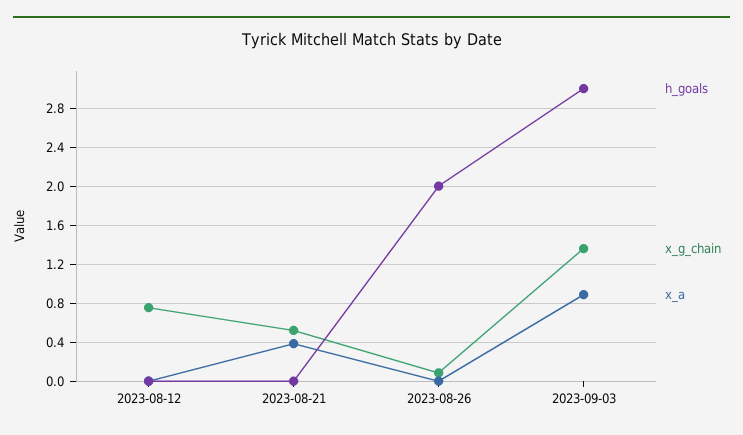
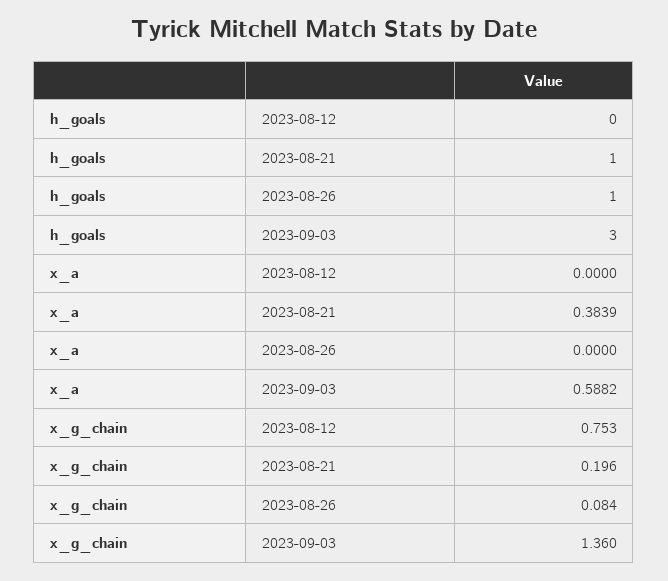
  {
    "h_goals": {
      "2023-08-12": 0,
-     "2023-08-21": 0,
+     "2023-08-21": 1,
-     "2023-08-26": 2,
+     "2023-08-26": 1,
      "2023-09-03": 3
    },
    "x_g_chain": {
      "2023-08-12": 0.753,
-     "2023-08-21": 0.5,
+     "2023-08-21": 0.196,
      "2023-08-26": 0.084,
      "2023-09-03": 1.36
    },
    "x_a": {
      "2023-08-12": 0,
      "2023-08-21": 0.3839,
      "2023-08-26": 0,
-     "2023-09-03": 0.9
+     "2023-09-03": 0.5882
    }
  }

